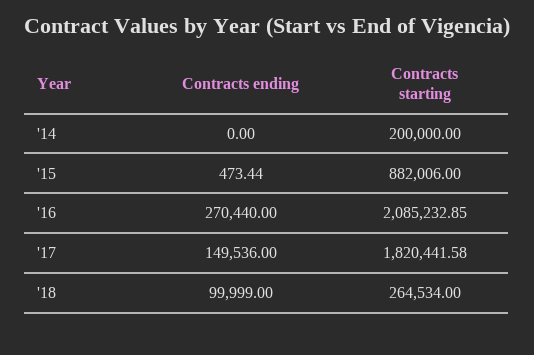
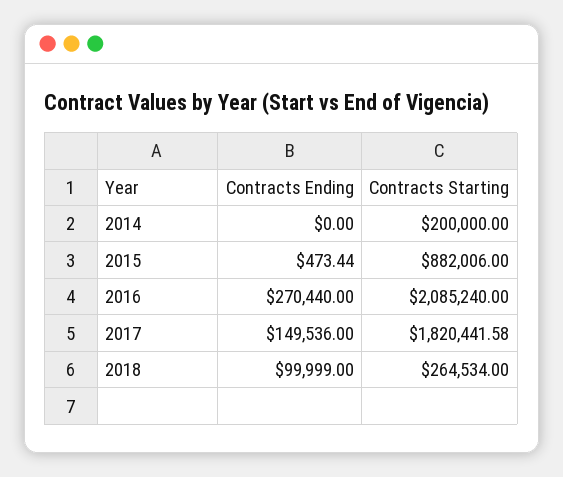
  {
    "Contracts ending": {
      "'14": 0,
      "'15": 473.44,
      "'16": 270440,
      "'17": 149536,
      "'18": 99999
    },
    "Contracts starting": {
      "'14": 200000,
      "'15": 882006,
-     "'16": 2085232.85,
+     "'16": 2085240,
      "'17": 1820441.58,
      "'18": 264534
    }
  }

